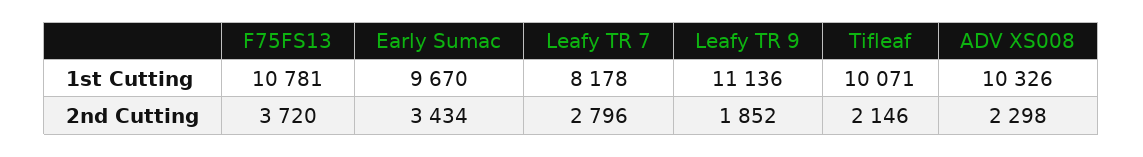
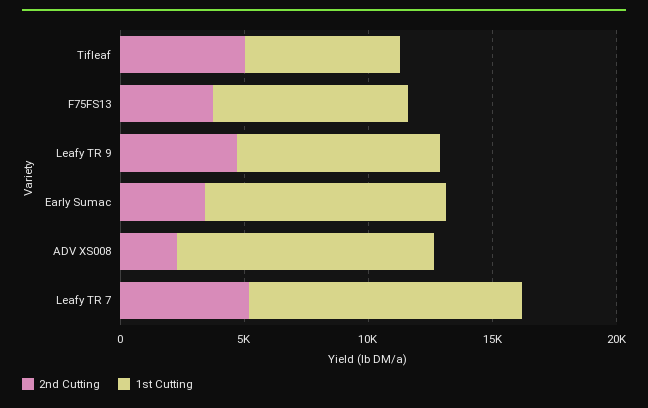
  {
    "1st Cutting": {
-     "F75FS13": 10781,
+     "F75FS13": 8000,
      "Early Sumac": 9670,
-     "Leafy TR 7": 8178,
+     "Leafy TR 7": 11000,
-     "Leafy TR 9": 11136,
+     "Leafy TR 9": 8000,
-     "Tifleaf": 10071,
+     "Tifleaf": 6000,
      "ADV XS008": 10326
    },
    "2nd Cutting": {
      "F75FS13": 3720,
      "Early Sumac": 3434,
-     "Leafy TR 7": 2796,
+     "Leafy TR 7": 5000,
-     "Leafy TR 9": 1852,
+     "Leafy TR 9": 5000,
-     "Tifleaf": 2146,
+     "Tifleaf": 5000,
      "ADV XS008": 2298
    }
  }

